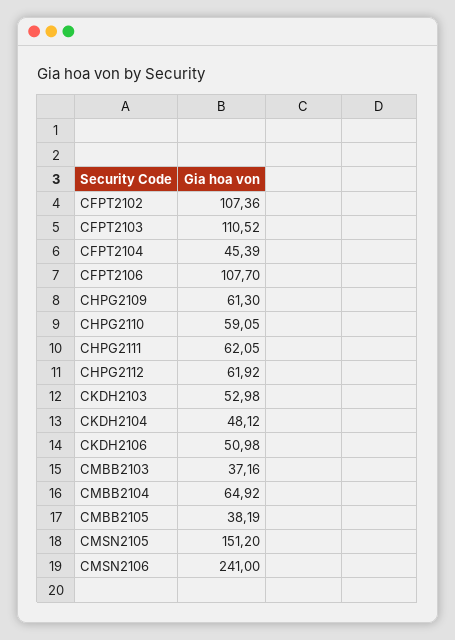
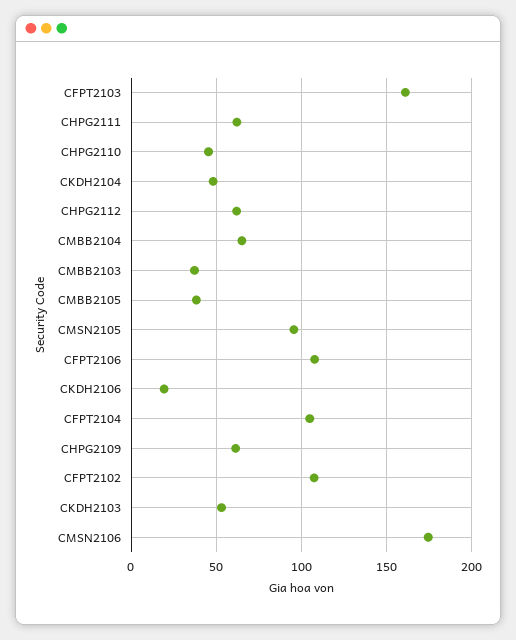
  {
    "CFPT2102": 107.36,
-   "CFPT2103": 110.52,
+   "CFPT2103": 160,
-   "CFPT2104": 45.39,
+   "CFPT2104": 105,
    "CFPT2106": 107.7,
    "CHPG2109": 61.3,
-   "CHPG2110": 59.05,
+   "CHPG2110": 45,
    "CHPG2111": 62.05,
    "CHPG2112": 61.92,
    "CKDH2103": 52.98,
    "CKDH2104": 48.12,
-   "CKDH2106": 50.98,
+   "CKDH2106": 20,
    "CMBB2103": 37.16,
    "CMBB2104": 64.92,
    "CMBB2105": 38.19,
-   "CMSN2105": 151.2,
+   "CMSN2105": 95,
-   "CMSN2106": 241
+   "CMSN2106": 175
  }

